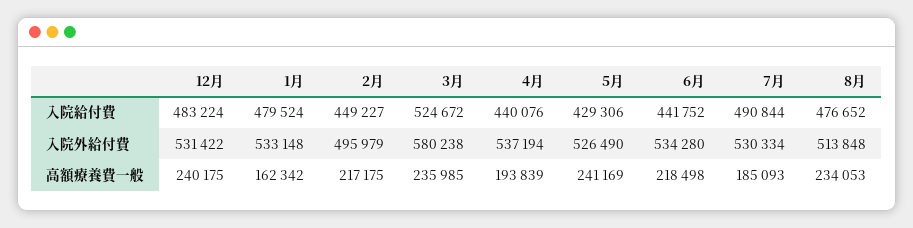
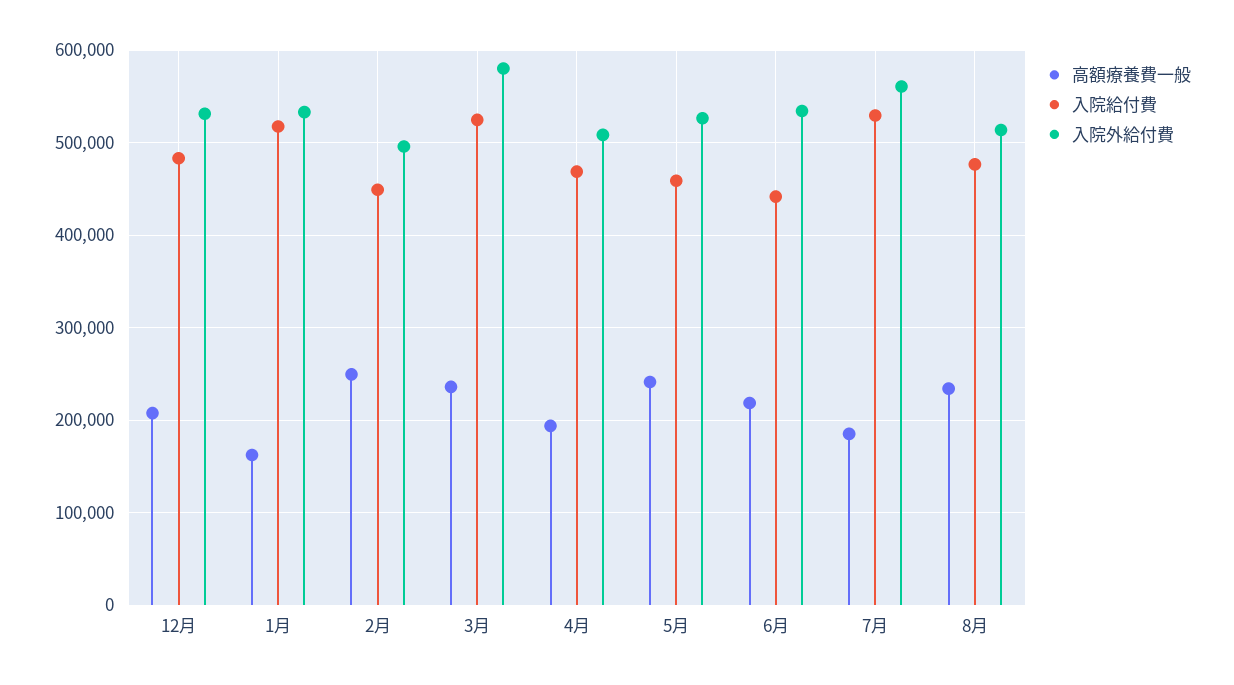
  {
    "入院給付費": {
      "12月": 483224,
-     "1月": 479524,
+     "1月": 520000,
      "2月": 449227,
      "3月": 524672,
-     "4月": 440076,
+     "4月": 470000,
-     "5月": 429306,
+     "5月": 460000,
      "6月": 441752,
-     "7月": 490844,
+     "7月": 530000,
      "8月": 476652
    },
    "入院外給付費": {
      "12月": 531422,
      "1月": 533148,
      "2月": 495979,
      "3月": 580238,
-     "4月": 537194,
+     "4月": 510000,
      "5月": 526490,
      "6月": 534280,
-     "7月": 530334,
+     "7月": 560000,
      "8月": 513848
    },
    "高額療養費一般": {
-     "12月": 240175,
+     "12月": 210000,
      "1月": 162342,
-     "2月": 217175,
+     "2月": 250000,
      "3月": 235985,
      "4月": 193839,
      "5月": 241169,
      "6月": 218498,
      "7月": 185093,
      "8月": 234053
    }
  }

